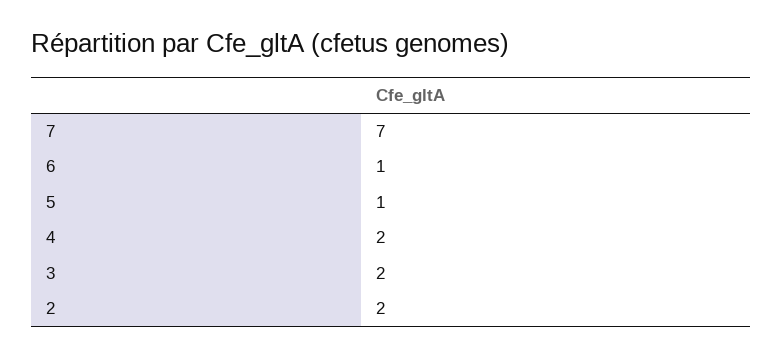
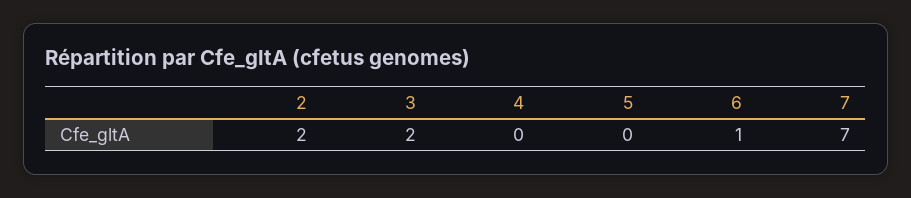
  {
    "7": 7,
    "6": 1,
-   "5": 1,
+   "5": 0,
-   "4": 2,
+   "4": 0,
    "3": 2,
    "2": 2
  }

